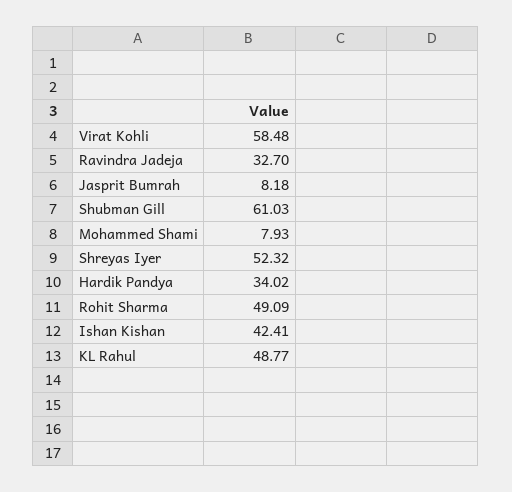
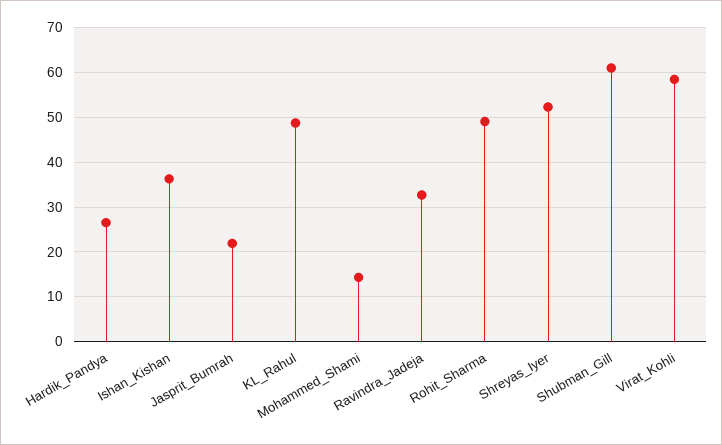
  {
    "Virat Kohli": 58.48,
    "Ravindra Jadeja": 32.7,
-   "Jasprit Bumrah": 8.18,
+   "Jasprit Bumrah": 22,
    "Shubman Gill": 61.03,
-   "Mohammed Shami": 7.93,
+   "Mohammed Shami": 14,
    "Shreyas Iyer": 52.32,
-   "Hardik Pandya": 34.02,
+   "Hardik Pandya": 26,
    "Rohit Sharma": 49.09,
-   "Ishan Kishan": 42.41,
+   "Ishan Kishan": 36,
    "KL Rahul": 48.77
  }

